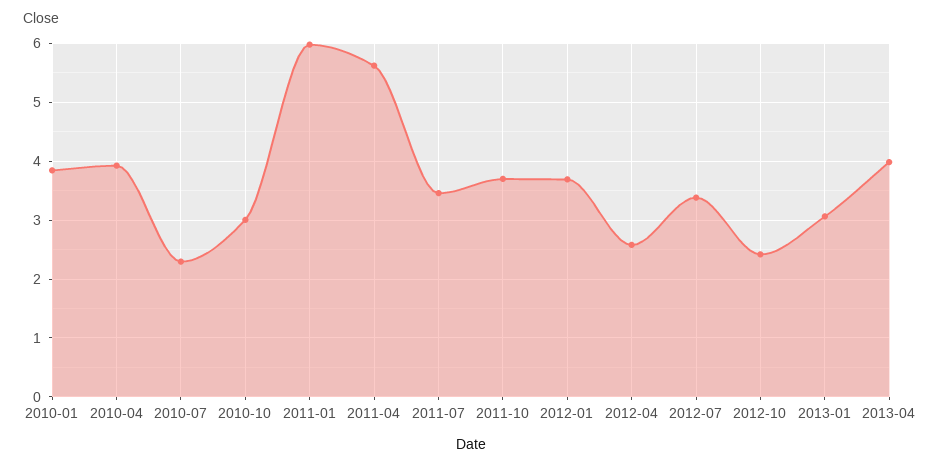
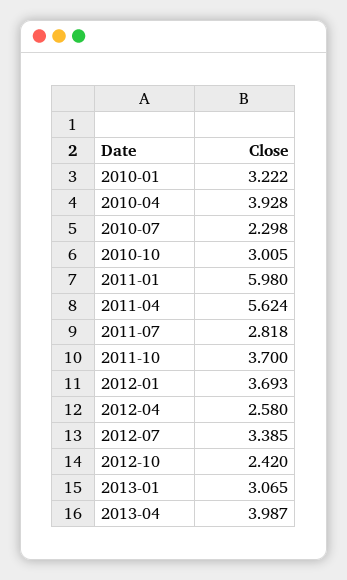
  {
-   "2010-01": 3.8,
+   "2010-01": 3.222,
    "2010-04": 3.928,
    "2010-07": 2.298,
    "2010-10": 3.005,
    "2011-01": 5.98,
    "2011-04": 5.624,
-   "2011-07": 3.4,
+   "2011-07": 2.818,
    "2011-10": 3.7,
    "2012-01": 3.693,
    "2012-04": 2.58,
    "2012-07": 3.385,
    "2012-10": 2.42,
    "2013-01": 3.065,
    "2013-04": 3.987
  }

